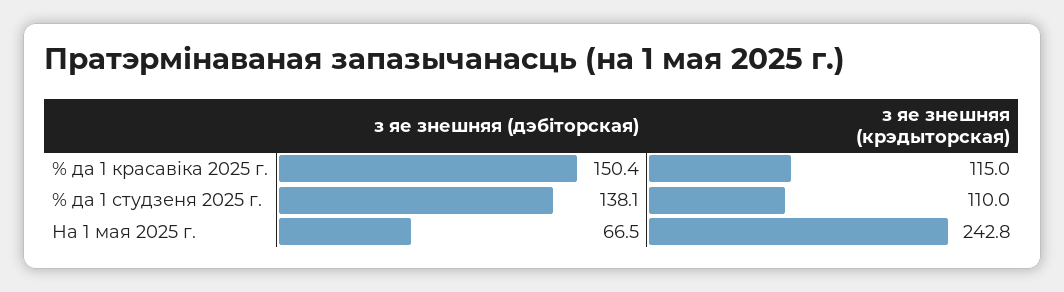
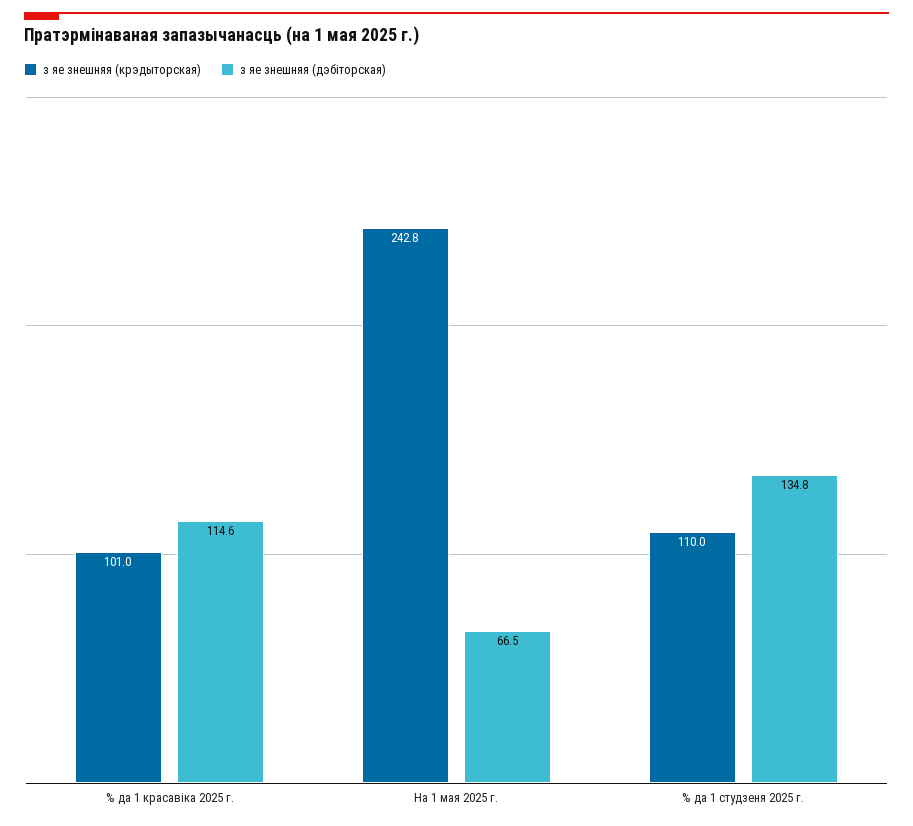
  {
    "з яе знешняя (дэбіторская)": {
-     "% да 1 красавіка 2025 г.": 150.4,
+     "% да 1 красавіка 2025 г.": 114.6,
-     "% да 1 студзеня 2025 г.": 138.1,
+     "% да 1 студзеня 2025 г.": 134.8,
      "На 1 мая 2025 г.": 66.5
    },
    "з яе знешняя (крэдыторская)": {
-     "% да 1 красавіка 2025 г.": 115,
+     "% да 1 красавіка 2025 г.": 101,
      "% да 1 студзеня 2025 г.": 110,
      "На 1 мая 2025 г.": 242.8
    }
  }

